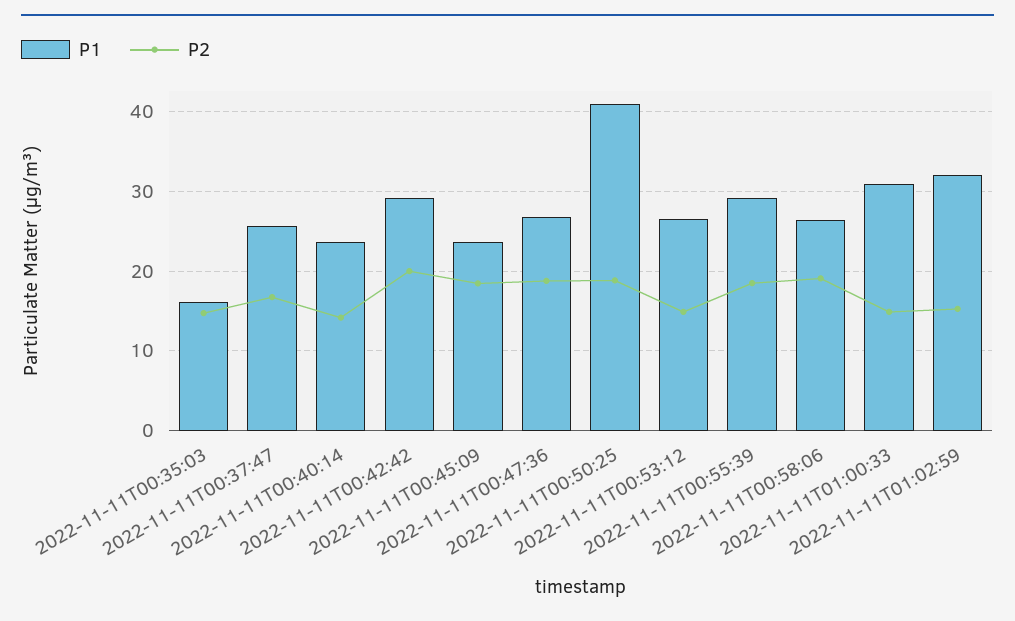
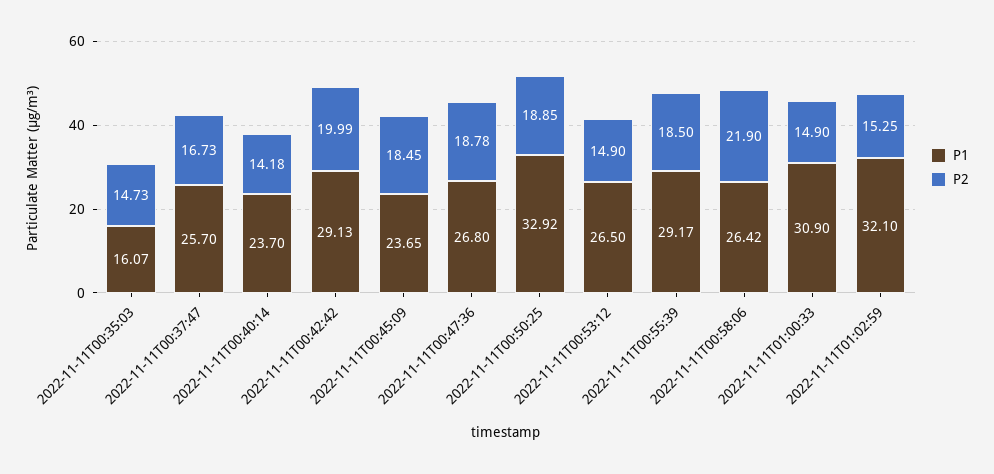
  {
    "P1": {
      "2022-11-11T00:35:03": 16.07,
      "2022-11-11T00:37:47": 25.7,
      "2022-11-11T00:40:14": 23.7,
      "2022-11-11T00:42:42": 29.13,
      "2022-11-11T00:45:09": 23.65,
      "2022-11-11T00:47:36": 26.8,
-     "2022-11-11T00:50:25": 41,
+     "2022-11-11T00:50:25": 32.92,
      "2022-11-11T00:53:12": 26.5,
      "2022-11-11T00:55:39": 29.17,
      "2022-11-11T00:58:06": 26.42,
      "2022-11-11T01:00:33": 30.9,
      "2022-11-11T01:02:59": 32.1
    },
    "P2": {
      "2022-11-11T00:35:03": 14.73,
      "2022-11-11T00:37:47": 16.73,
      "2022-11-11T00:40:14": 14.18,
      "2022-11-11T00:42:42": 19.99,
      "2022-11-11T00:45:09": 18.45,
      "2022-11-11T00:47:36": 18.78,
      "2022-11-11T00:50:25": 18.85,
      "2022-11-11T00:53:12": 14.9,
      "2022-11-11T00:55:39": 18.5,
-     "2022-11-11T00:58:06": 19,
+     "2022-11-11T00:58:06": 21.9,
      "2022-11-11T01:00:33": 14.9,
      "2022-11-11T01:02:59": 15.25
    }
  }

